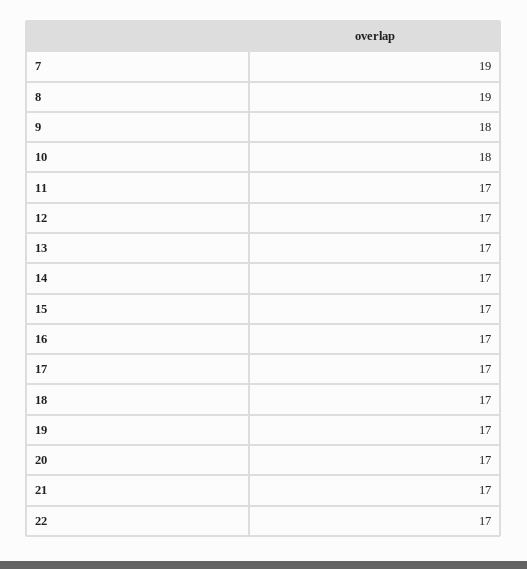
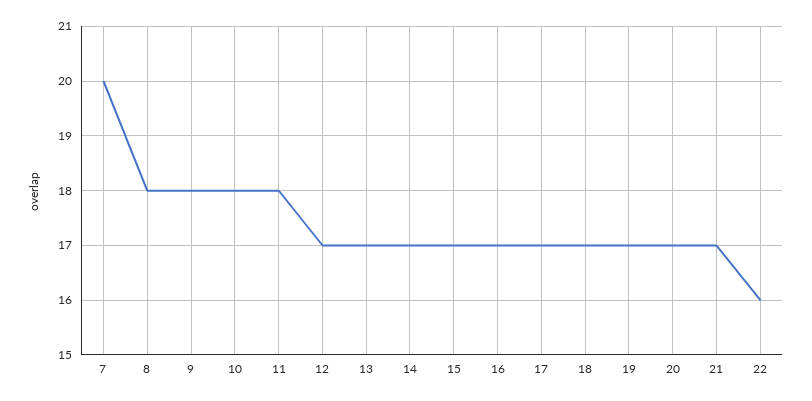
  {
-   "7": 19,
+   "7": 20,
-   "8": 19,
+   "8": 18,
    "9": 18,
    "10": 18,
-   "11": 17,
+   "11": 18,
    "12": 17,
    "13": 17,
    "14": 17,
    "15": 17,
    "16": 17,
    "17": 17,
    "18": 17,
    "19": 17,
    "20": 17,
    "21": 17,
-   "22": 17
+   "22": 16
  }

